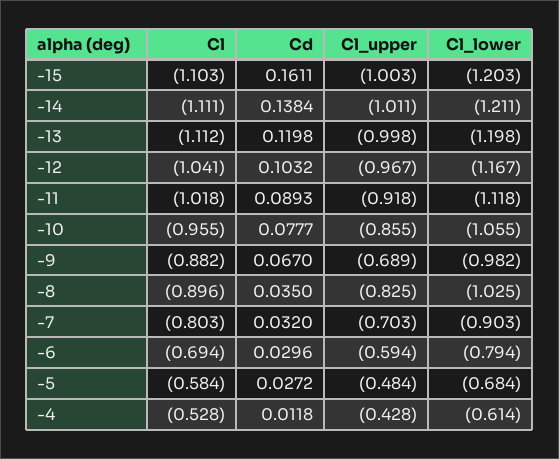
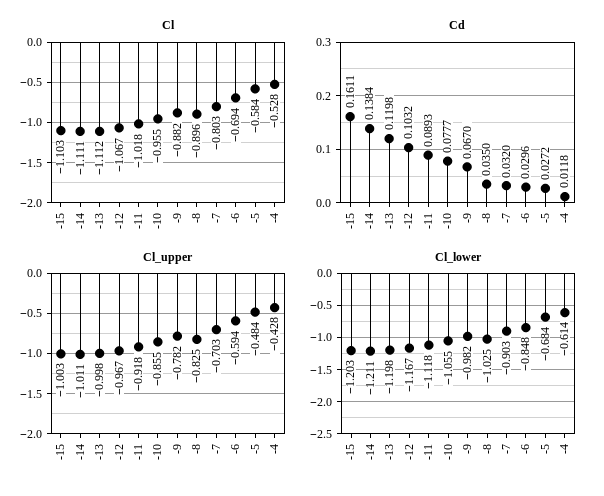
  {
    "Cl": {
      "-15": -1.103,
      "-14": -1.111,
      "-13": -1.112,
-     "-12": -1.041,
+     "-12": -1.067,
      "-11": -1.018,
      "-10": -0.955,
      "-9": -0.882,
      "-8": -0.896,
      "-7": -0.803,
      "-6": -0.694,
      "-5": -0.584,
      "-4": -0.528
    },
    "Cd": {
      "-15": 0.1611,
      "-14": 0.1384,
      "-13": 0.1198,
      "-12": 0.1032,
      "-11": 0.0893,
      "-10": 0.0777,
      "-9": 0.067,
      "-8": 0.035,
      "-7": 0.032,
      "-6": 0.0296,
      "-5": 0.0272,
      "-4": 0.0118
    },
    "Cl_upper": {
      "-15": -1.003,
      "-14": -1.011,
      "-13": -0.998,
      "-12": -0.967,
      "-11": -0.918,
      "-10": -0.855,
-     "-9": -0.689,
+     "-9": -0.782,
      "-8": -0.825,
      "-7": -0.703,
      "-6": -0.594,
      "-5": -0.484,
      "-4": -0.428
    },
    "Cl_lower": {
      "-15": -1.203,
      "-14": -1.211,
      "-13": -1.198,
      "-12": -1.167,
      "-11": -1.118,
      "-10": -1.055,
      "-9": -0.982,
      "-8": -1.025,
      "-7": -0.903,
-     "-6": -0.794,
+     "-6": -0.848,
      "-5": -0.684,
      "-4": -0.614
    }
  }

